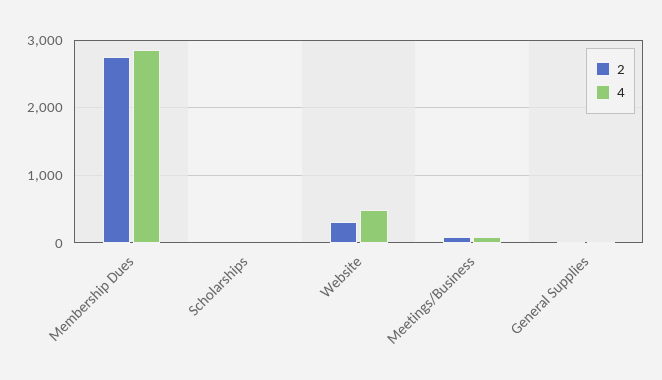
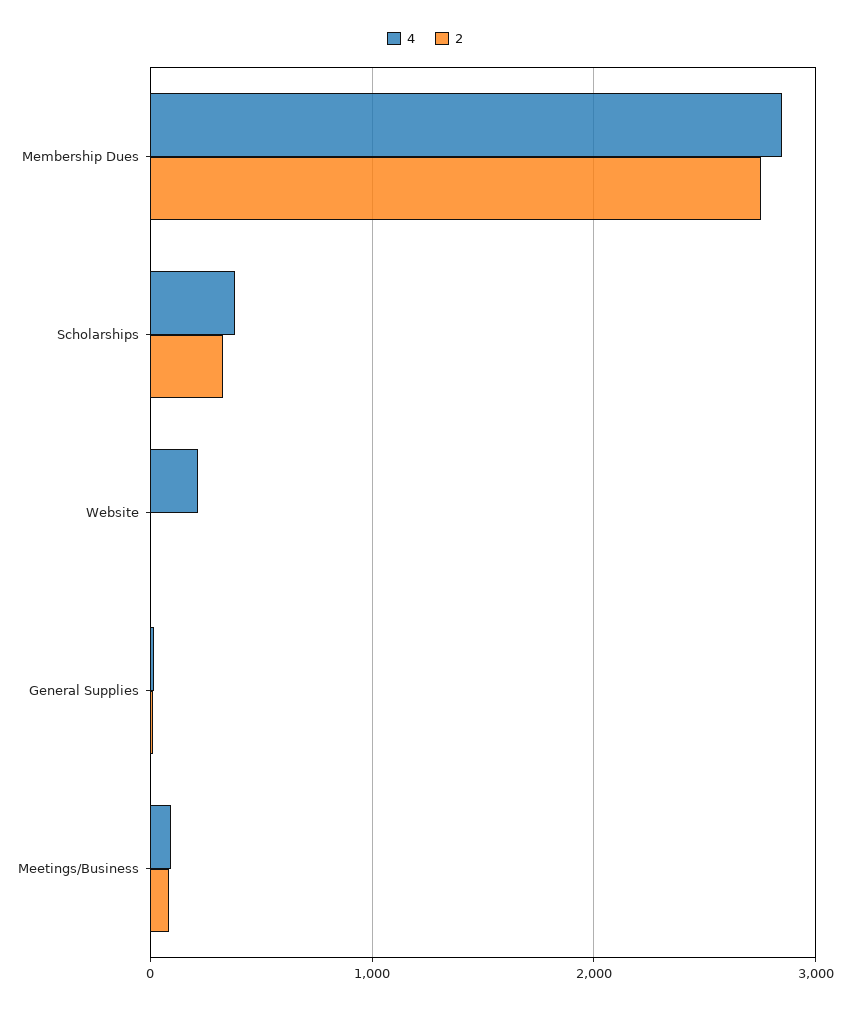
  {
    "2": {
      "Membership Dues": 2800,
-     "Scholarships": 0,
+     "Scholarships": 300,
-     "Website": 300,
+     "Website": 0,
      "Meetings/Business": 100,
      "General Supplies": 0
    },
    "4": {
      "Membership Dues": 2900,
-     "Scholarships": 0,
+     "Scholarships": 400,
-     "Website": 500,
+     "Website": 200,
      "Meetings/Business": 100,
      "General Supplies": 0
    }
  }

